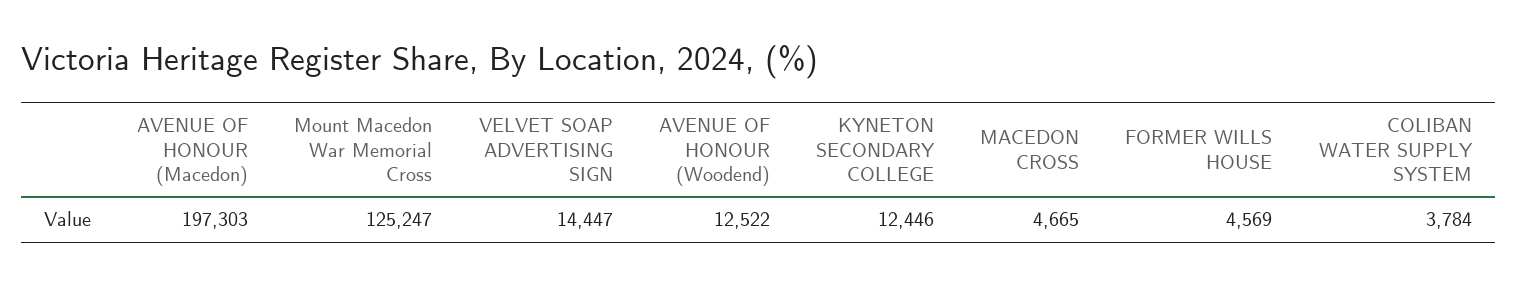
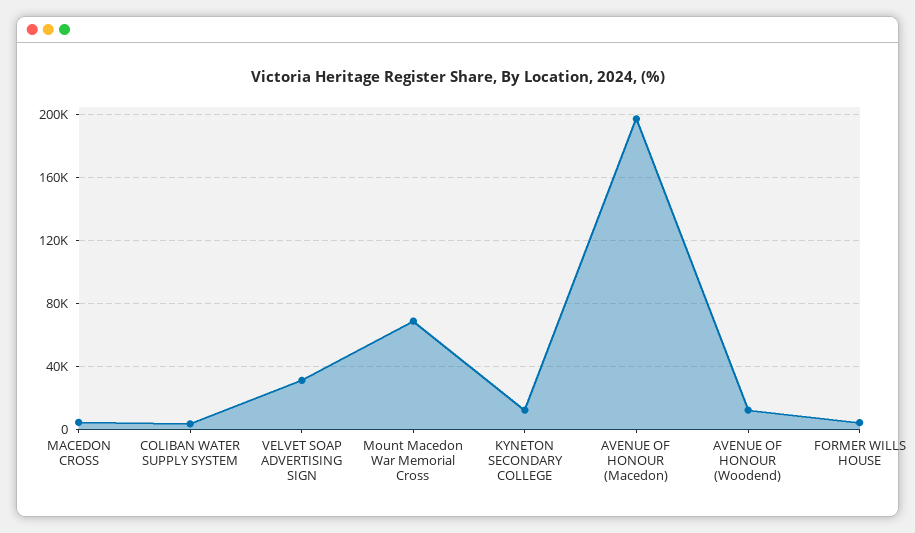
  {
    "AVENUE OF HONOUR (Macedon)": 197303,
-   "Mount Macedon War Memorial Cross": 125247,
+   "Mount Macedon War Memorial Cross": 70000,
-   "VELVET SOAP ADVERTISING SIGN": 14447,
+   "VELVET SOAP ADVERTISING SIGN": 30000,
    "AVENUE OF HONOUR (Woodend)": 12522,
    "KYNETON SECONDARY COLLEGE": 12446,
    "MACEDON CROSS": 4665,
    "FORMER WILLS HOUSE": 4569,
    "COLIBAN WATER SUPPLY SYSTEM": 3784
  }

